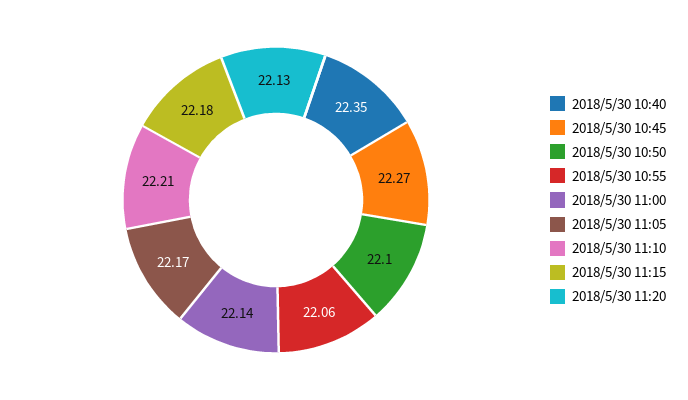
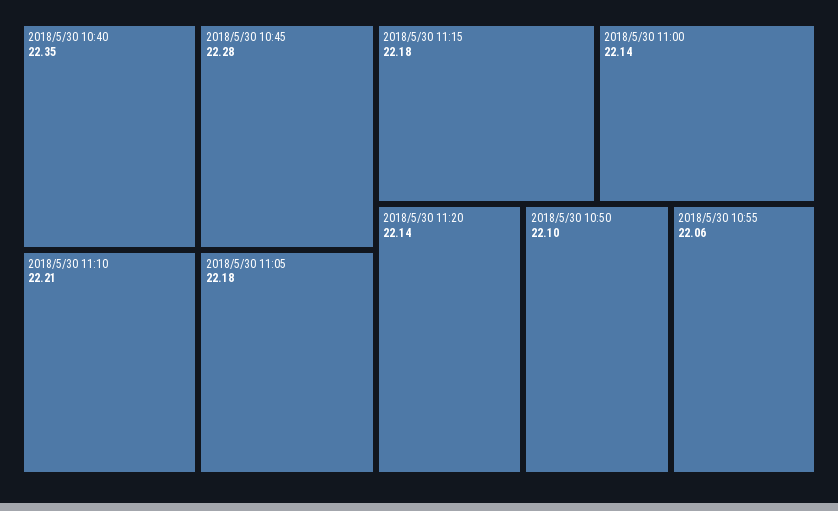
  {
    "2018/5/30 10:40": 22.35,
-   "2018/5/30 10:45": 22.27,
+   "2018/5/30 10:45": 22.28,
    "2018/5/30 10:50": 22.1,
    "2018/5/30 10:55": 22.06,
    "2018/5/30 11:00": 22.14,
-   "2018/5/30 11:05": 22.17,
+   "2018/5/30 11:05": 22.18,
    "2018/5/30 11:10": 22.21,
    "2018/5/30 11:15": 22.18,
-   "2018/5/30 11:20": 22.13
+   "2018/5/30 11:20": 22.14
  }

